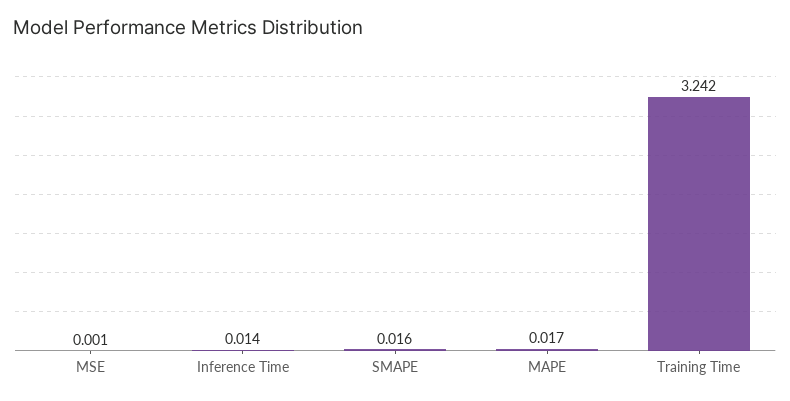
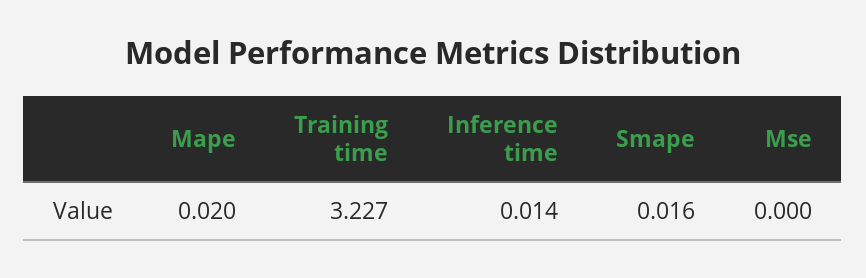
  {
-   "MSE": 0.001,
+   "MSE": 0,
    "Inference Time": 0.014,
    "SMAPE": 0.016,
-   "MAPE": 0.017,
+   "MAPE": 0.02,
-   "Training Time": 3.242
+   "Training Time": 3.227
  }

